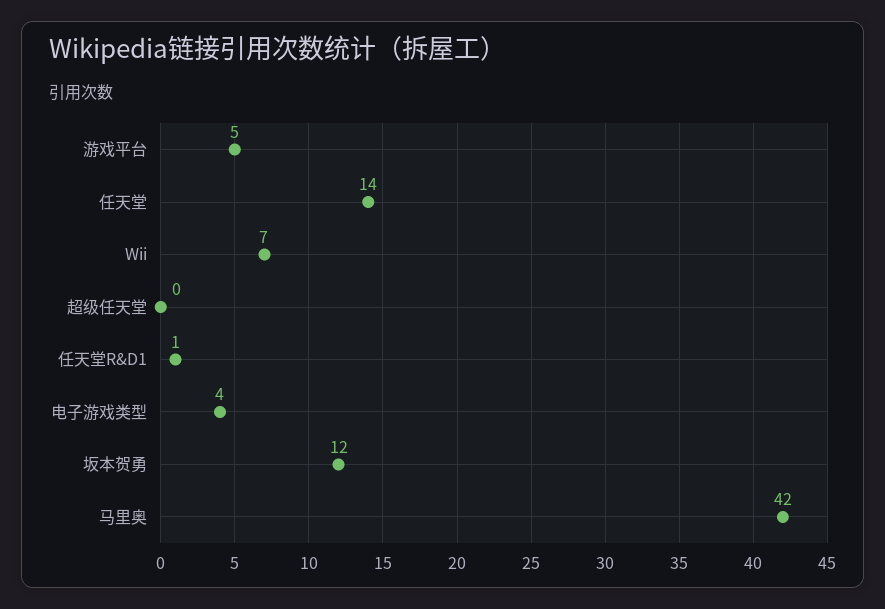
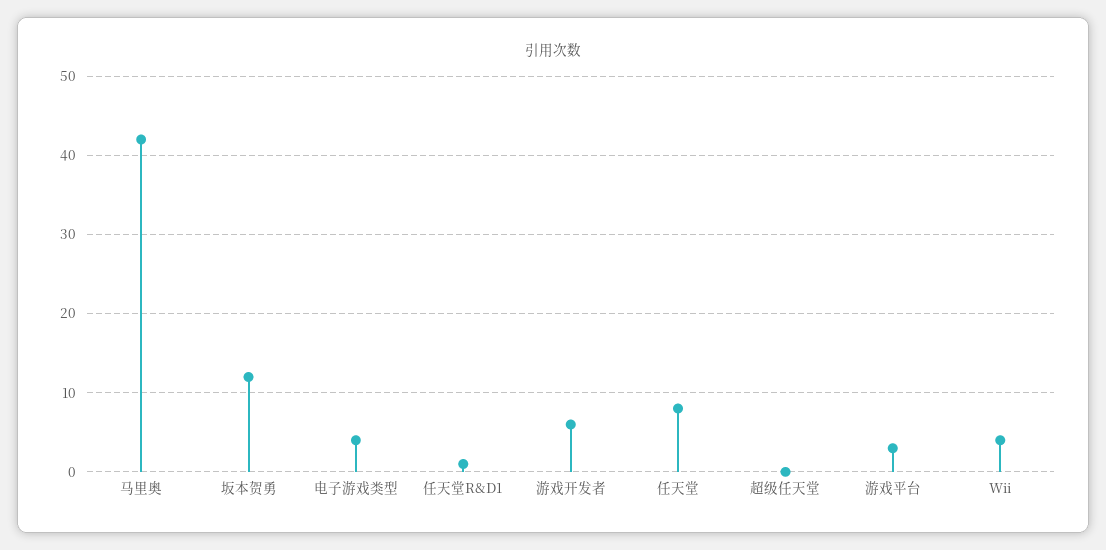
  {
-   "游戏平台": 5,
+   "游戏平台": 3,
-   "任天堂": 14,
+   "任天堂": 8,
-   "Wii": 7,
+   "Wii": 4,
    "超级任天堂": 0,
    "任天堂R&D1": 1,
    "电子游戏类型": 4,
    "坂本贺勇": 12,
-   "马里奥": 42
+   "马里奥": 42,
+   "游戏开发者": 6
  }

